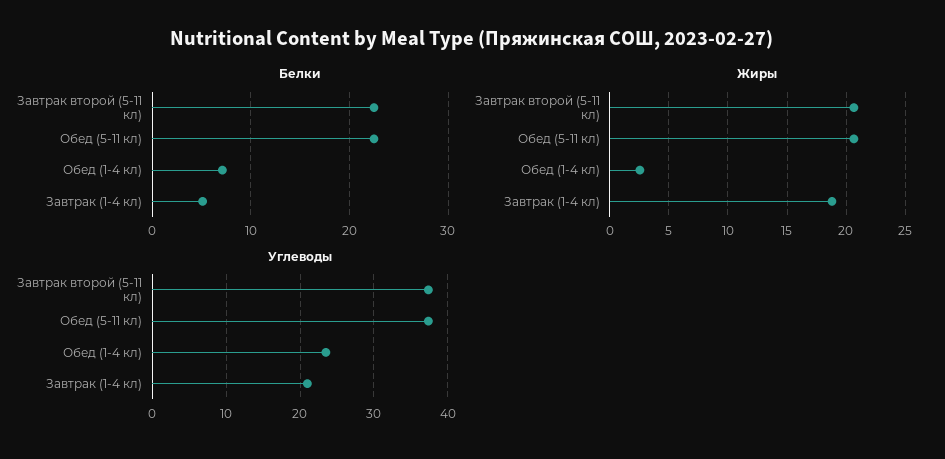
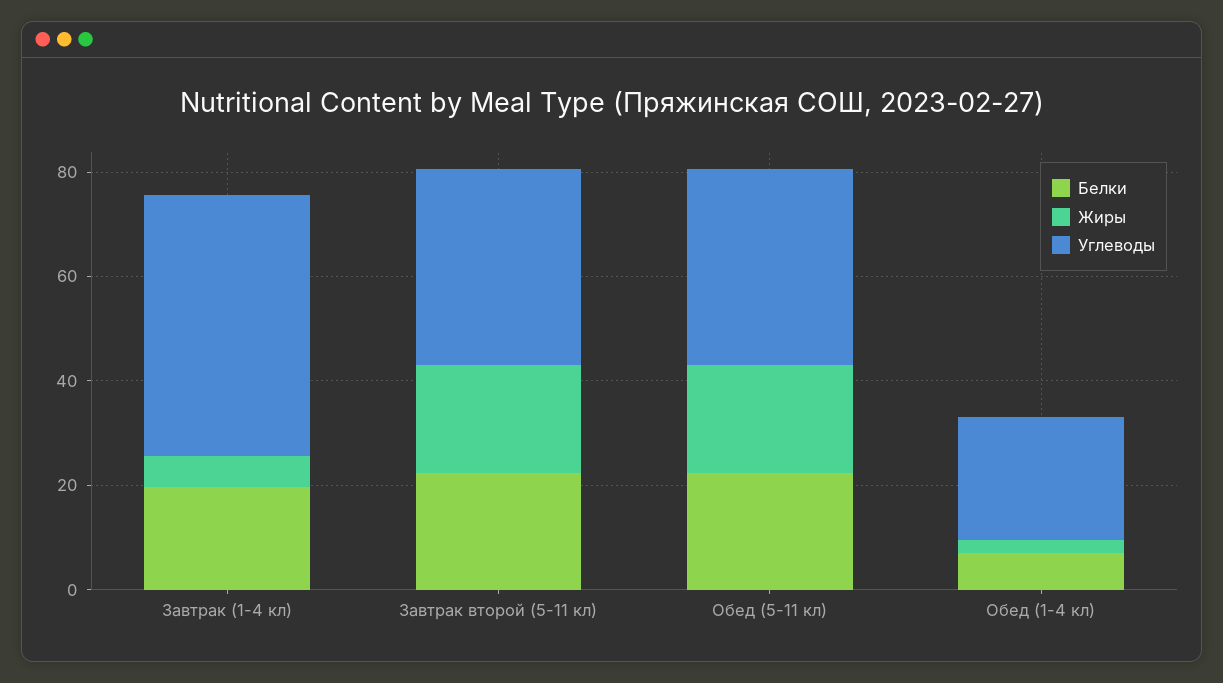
  {
    "Белки": {
      "Завтрак второй (5-11 кл)": 22,
      "Обед (5-11 кл)": 22,
      "Обед (1-4 кл)": 7,
-     "Завтрак (1-4 кл)": 5
+     "Завтрак (1-4 кл)": 20
    },
    "Жиры": {
      "Завтрак второй (5-11 кл)": 21,
      "Обед (5-11 кл)": 21,
      "Обед (1-4 кл)": 3,
-     "Завтрак (1-4 кл)": 19
+     "Завтрак (1-4 кл)": 5
    },
    "Углеводы": {
      "Завтрак второй (5-11 кл)": 37,
      "Обед (5-11 кл)": 37,
      "Обед (1-4 кл)": 24,
-     "Завтрак (1-4 кл)": 21
+     "Завтрак (1-4 кл)": 50
    }
  }

